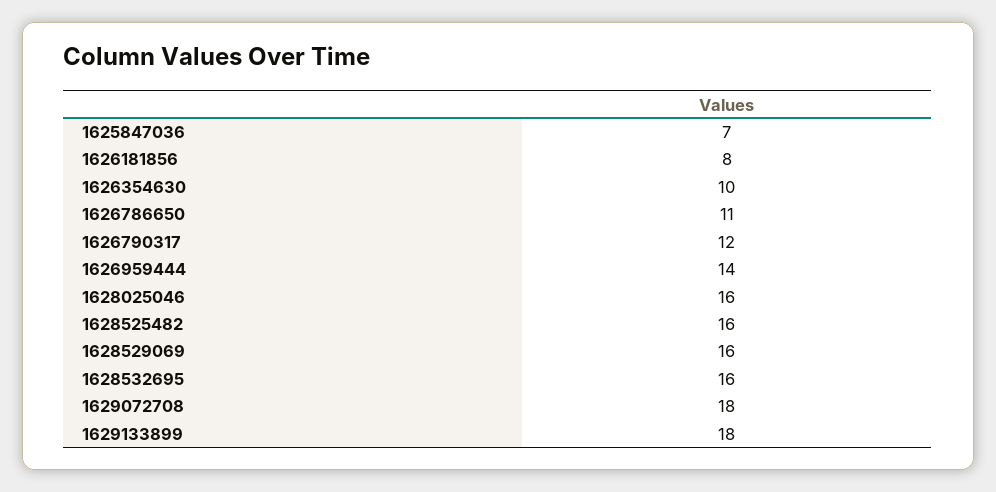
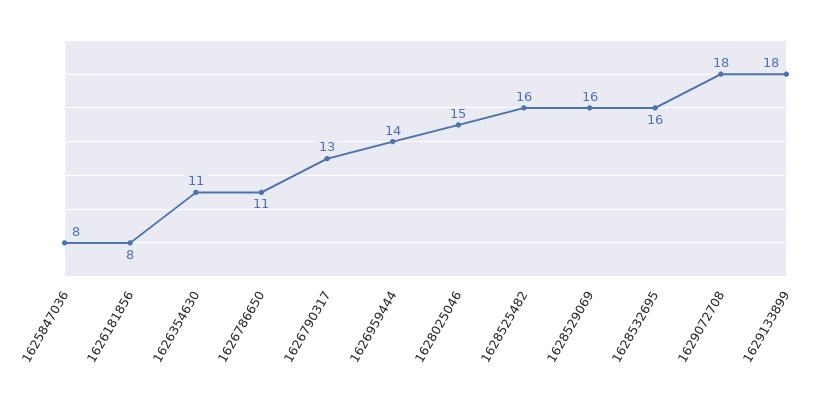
  {
-   "1625847036": 7,
+   "1625847036": 8,
    "1626181856": 8,
-   "1626354630": 10,
+   "1626354630": 11,
    "1626786650": 11,
-   "1626790317": 12,
+   "1626790317": 13,
    "1626959444": 14,
-   "1628025046": 16,
+   "1628025046": 15,
    "1628525482": 16,
    "1628529069": 16,
    "1628532695": 16,
    "1629072708": 18,
    "1629133899": 18
  }

